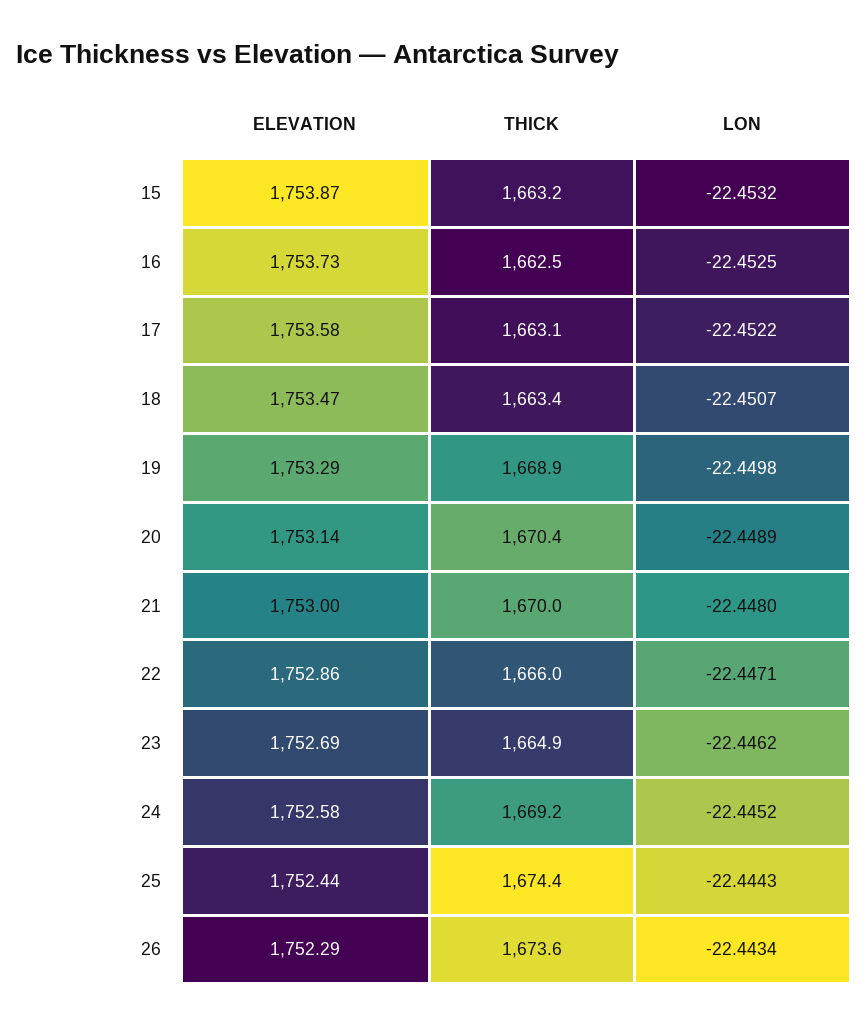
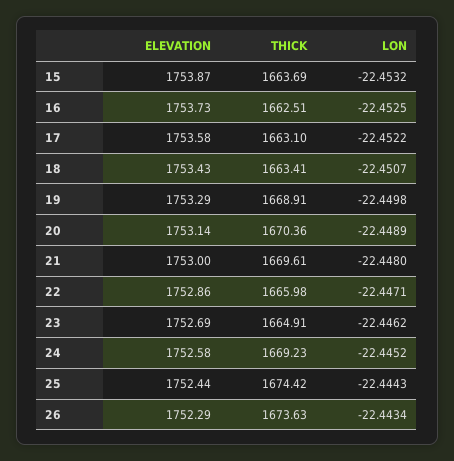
  {
    "ELEVATION": {
      "15": 1753.87,
      "16": 1753.73,
      "17": 1753.58,
-     "18": 1753.47,
+     "18": 1753.43,
      "19": 1753.29,
      "20": 1753.14,
      "21": 1753,
      "22": 1752.86,
      "23": 1752.69,
      "24": 1752.58,
      "25": 1752.44,
      "26": 1752.29
    },
    "THICK": {
-     "15": 1663.2,
+     "15": 1663.69,
      "16": 1662.51,
      "17": 1663.1,
      "18": 1663.41,
      "19": 1668.91,
      "20": 1670.36,
-     "21": 1670,
+     "21": 1669.61,
      "22": 1665.98,
      "23": 1664.91,
      "24": 1669.23,
      "25": 1674.42,
      "26": 1673.63
    },
    "LON": {
      "15": -22.4532,
      "16": -22.4525,
      "17": -22.4522,
      "18": -22.4507,
      "19": -22.4498,
      "20": -22.4489,
      "21": -22.448,
      "22": -22.4471,
      "23": -22.4462,
      "24": -22.4452,
      "25": -22.4443,
      "26": -22.4434
    }
  }

